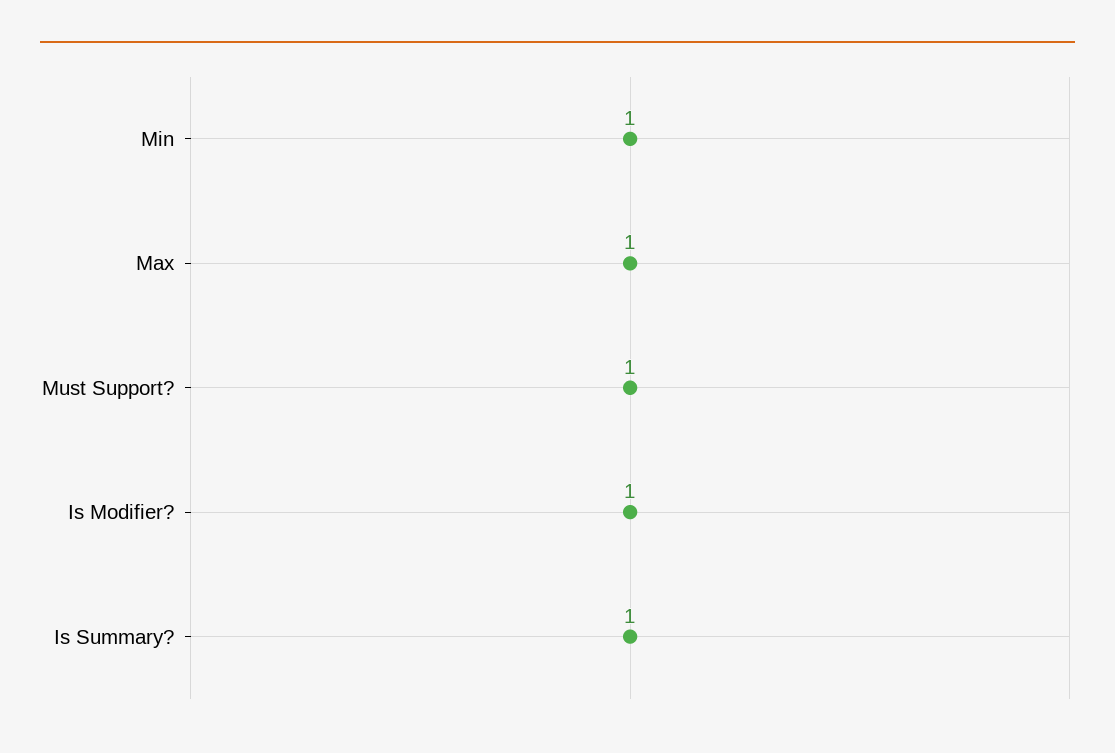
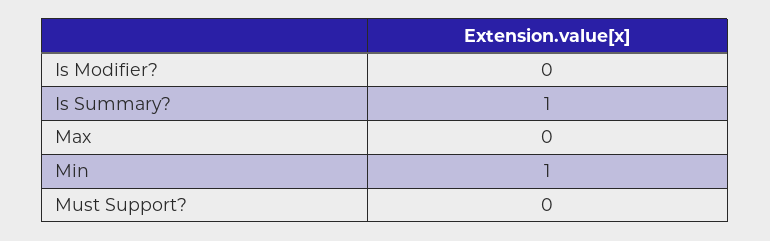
  {
    "Min": 1,
-   "Max": 1,
+   "Max": 0,
-   "Must Support?": 1,
+   "Must Support?": 0,
-   "Is Modifier?": 1,
+   "Is Modifier?": 0,
    "Is Summary?": 1
  }

